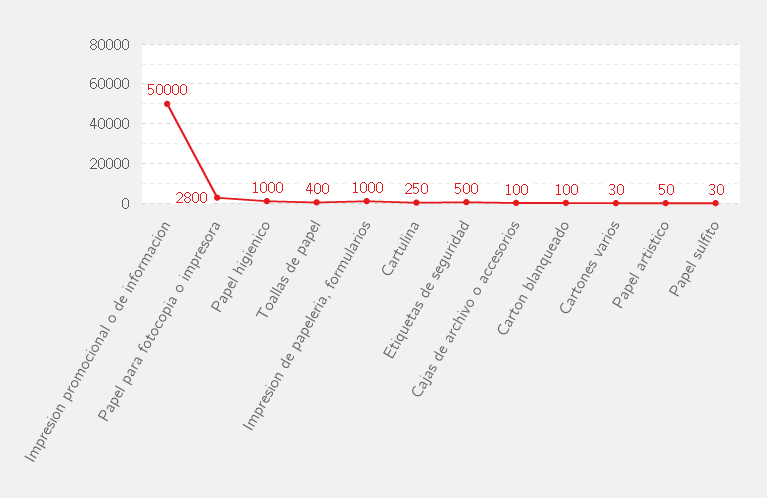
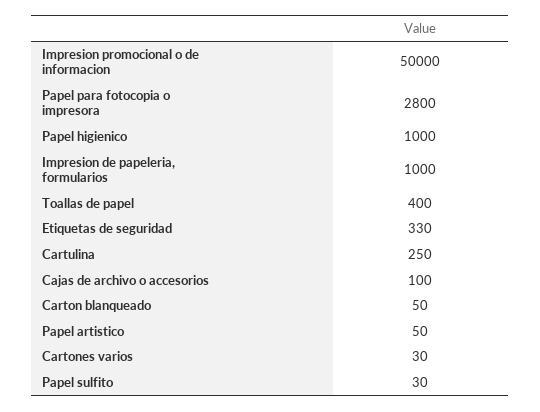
  {
    "Impresion promocional o de informacion": 50000,
    "Papel para fotocopia o impresora": 2800,
    "Papel higienico": 1000,
    "Toallas de papel": 400,
    "Impresion de papeleria, formularios": 1000,
    "Cartulina": 250,
-   "Etiquetas de seguridad": 500,
+   "Etiquetas de seguridad": 330,
    "Cajas de archivo o accesorios": 100,
-   "Carton blanqueado": 100,
+   "Carton blanqueado": 50,
    "Cartones varios": 30,
    "Papel artistico": 50,
    "Papel sulfito": 30
  }

